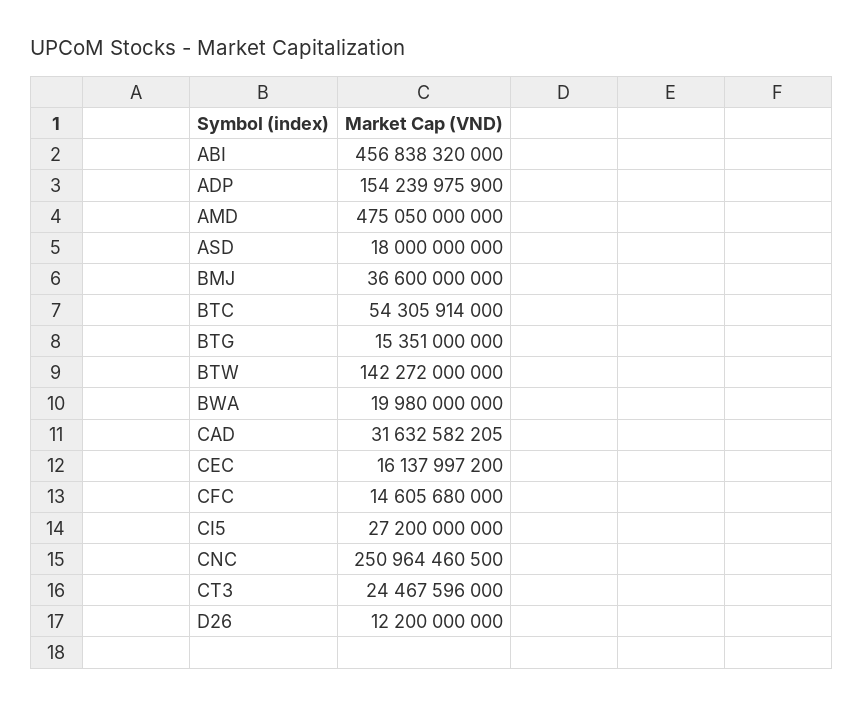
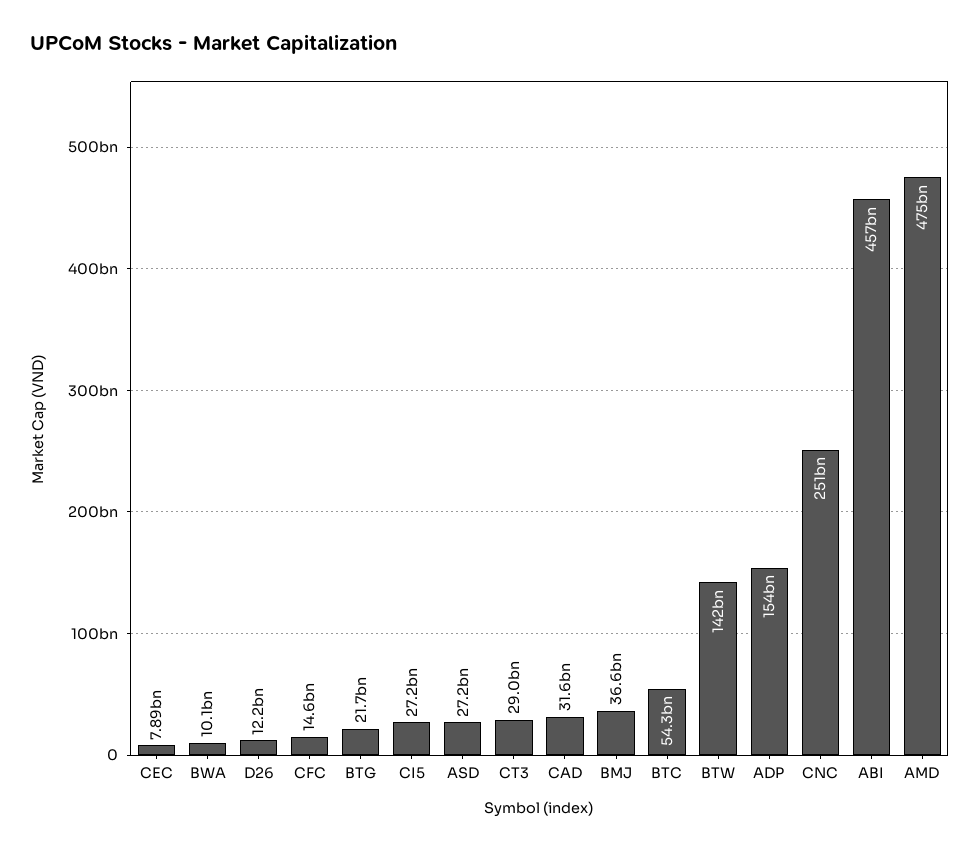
  {
    "ABI": 456838320000,
    "ADP": 154239975900,
    "AMD": 475050000000,
-   "ASD": 18000000000,
+   "ASD": 27200000000,
    "BMJ": 36600000000,
    "BTC": 54305914000,
-   "BTG": 15351000000,
+   "BTG": 21700000000,
    "BTW": 142272000000,
-   "BWA": 19980000000,
+   "BWA": 10100000000,
    "CAD": 31632582205,
-   "CEC": 16137997200,
+   "CEC": 7890000000,
    "CFC": 14605680000,
    "CI5": 27200000000,
    "CNC": 250964460500,
-   "CT3": 24467596000,
+   "CT3": 29000000000,
    "D26": 12200000000
  }

